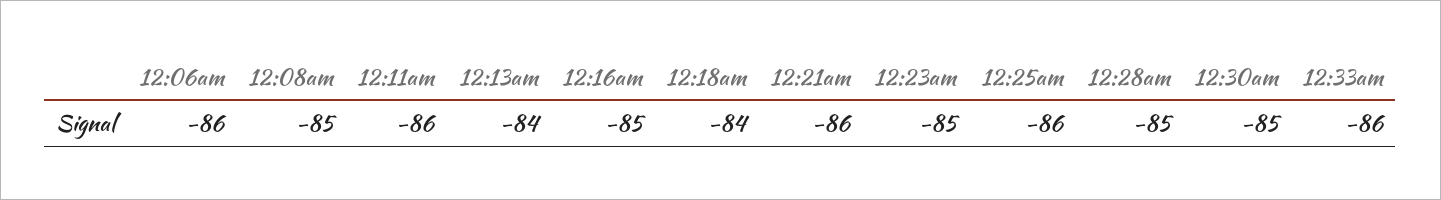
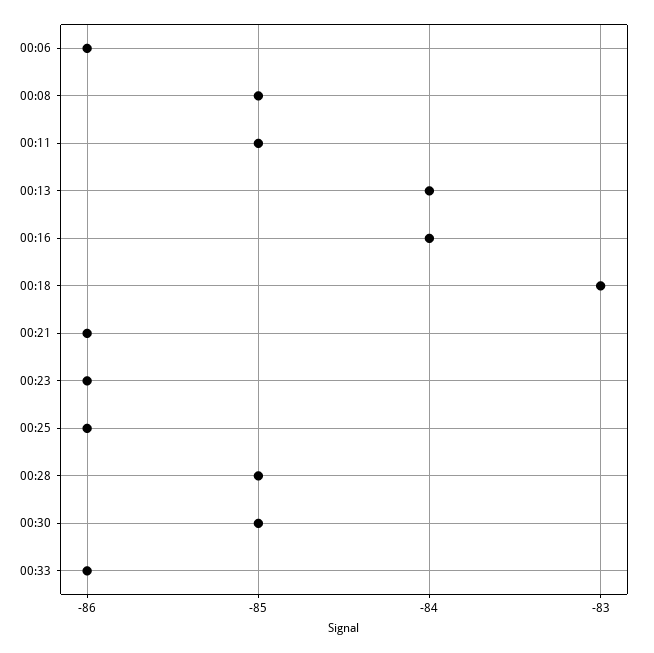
  {
    "12:06am": -86,
    "12:08am": -85,
-   "12:11am": -86,
+   "12:11am": -85,
    "12:13am": -84,
-   "12:16am": -85,
+   "12:16am": -84,
-   "12:18am": -84,
+   "12:18am": -83,
    "12:21am": -86,
-   "12:23am": -85,
+   "12:23am": -86,
    "12:25am": -86,
    "12:28am": -85,
    "12:30am": -85,
    "12:33am": -86
  }

